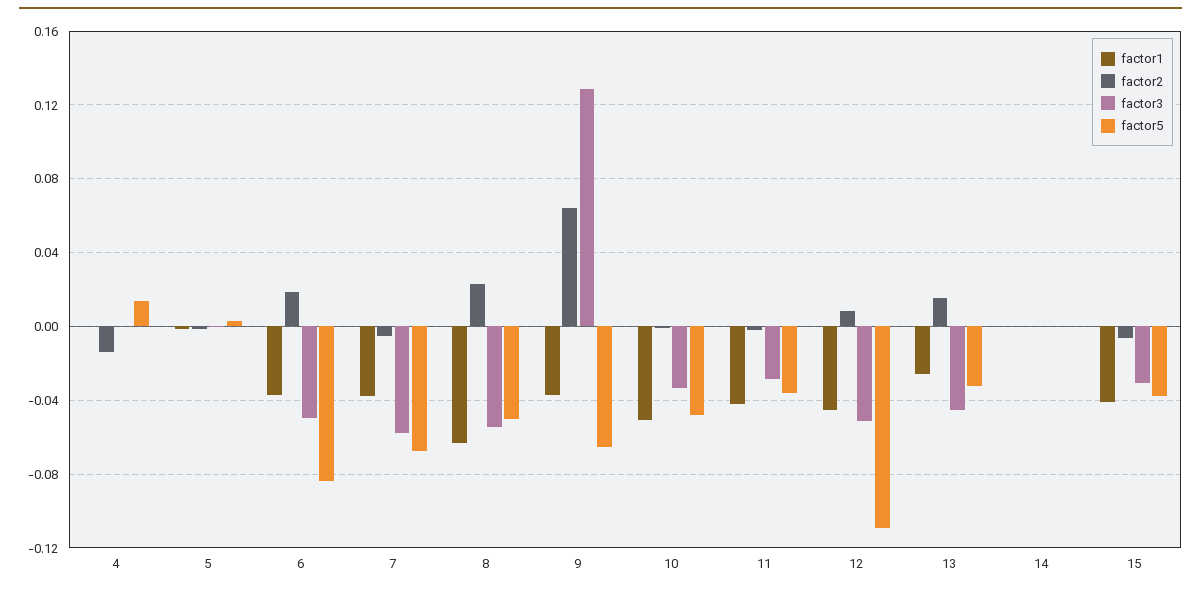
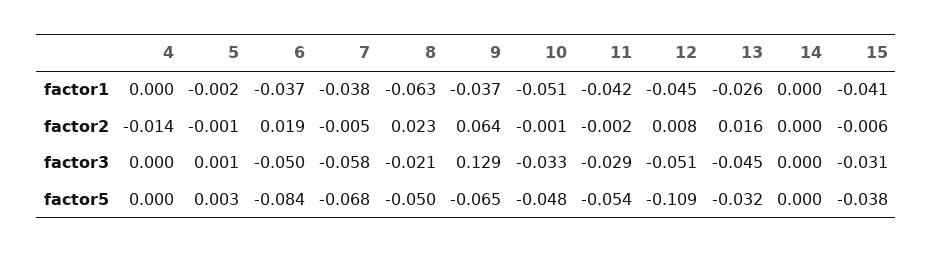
  {
    "factor1": {
      "4": 0,
      "5": -0.002,
      "6": -0.037,
      "7": -0.038,
      "8": -0.063,
      "9": -0.037,
      "10": -0.051,
      "11": -0.042,
      "12": -0.045,
      "13": -0.026,
      "14": 0,
      "15": -0.041
    },
    "factor2": {
      "4": -0.014,
      "5": -0.001,
      "6": 0.019,
      "7": -0.005,
      "8": 0.023,
      "9": 0.064,
      "10": -0.001,
      "11": -0.002,
      "12": 0.008,
      "13": 0.016,
      "14": 0,
      "15": -0.006
    },
    "factor3": {
      "4": 0,
      "5": 0.001,
      "6": -0.05,
      "7": -0.058,
-     "8": -0.055,
+     "8": -0.021,
      "9": 0.129,
      "10": -0.033,
      "11": -0.029,
      "12": -0.051,
      "13": -0.045,
      "14": 0,
      "15": -0.031
    },
    "factor5": {
-     "4": 0.015,
+     "4": 0,
      "5": 0.003,
      "6": -0.084,
      "7": -0.068,
      "8": -0.05,
      "9": -0.065,
      "10": -0.048,
-     "11": -0.035,
+     "11": -0.054,
      "12": -0.109,
      "13": -0.032,
      "14": 0,
      "15": -0.038
    }
  }

